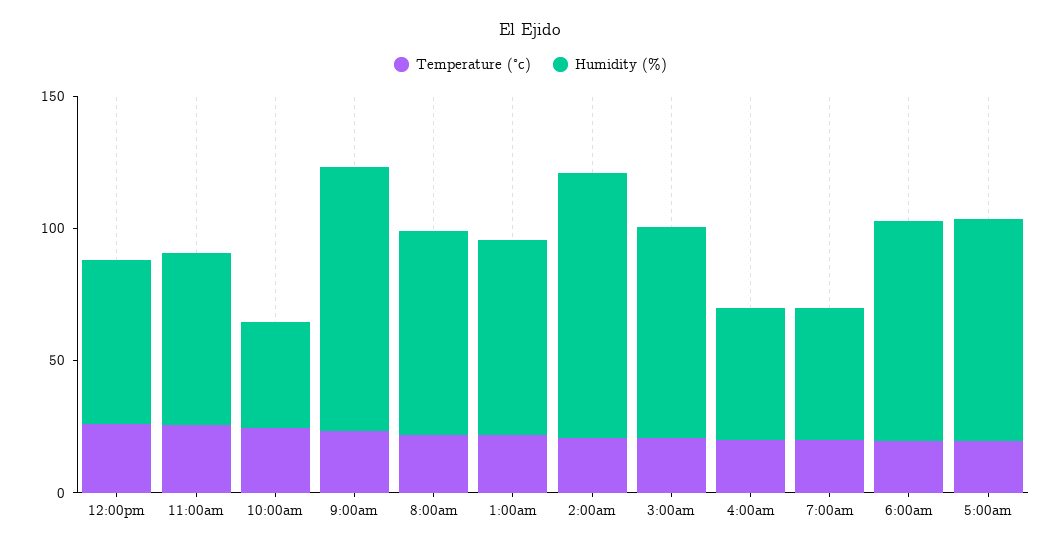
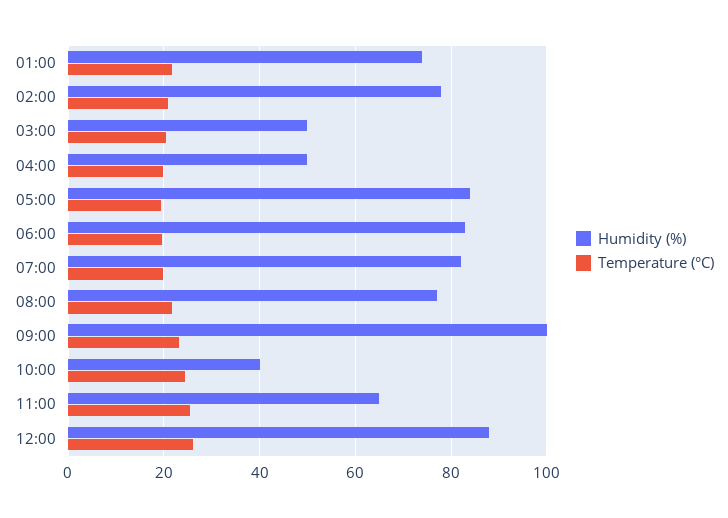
  {
    "Temperature (°c)": {
      "12:00pm": 26,
      "11:00am": 26,
      "10:00am": 24,
      "9:00am": 24,
      "8:00am": 22,
      "1:00am": 22,
      "2:00am": 20,
      "3:00am": 20,
      "4:00am": 20,
      "7:00am": 20,
      "6:00am": 20,
      "5:00am": 20
    },
    "Humidity (%)": {
-     "12:00pm": 60,
+     "12:00pm": 88,
      "11:00am": 66,
      "10:00am": 40,
      "9:00am": 100,
      "8:00am": 78,
      "1:00am": 74,
-     "2:00am": 100,
+     "2:00am": 78,
-     "3:00am": 80,
+     "3:00am": 50,
      "4:00am": 50,
-     "7:00am": 50,
+     "7:00am": 82,
      "6:00am": 84,
      "5:00am": 84
    }
  }

